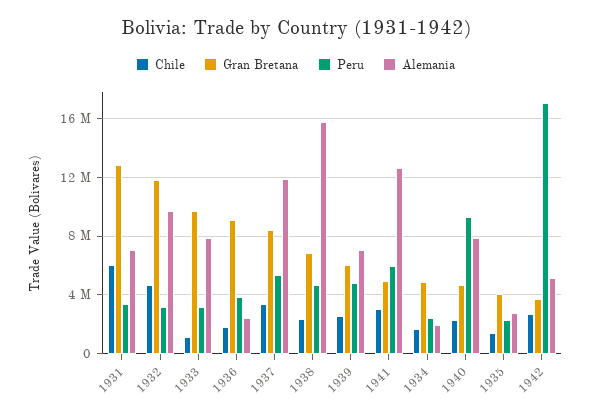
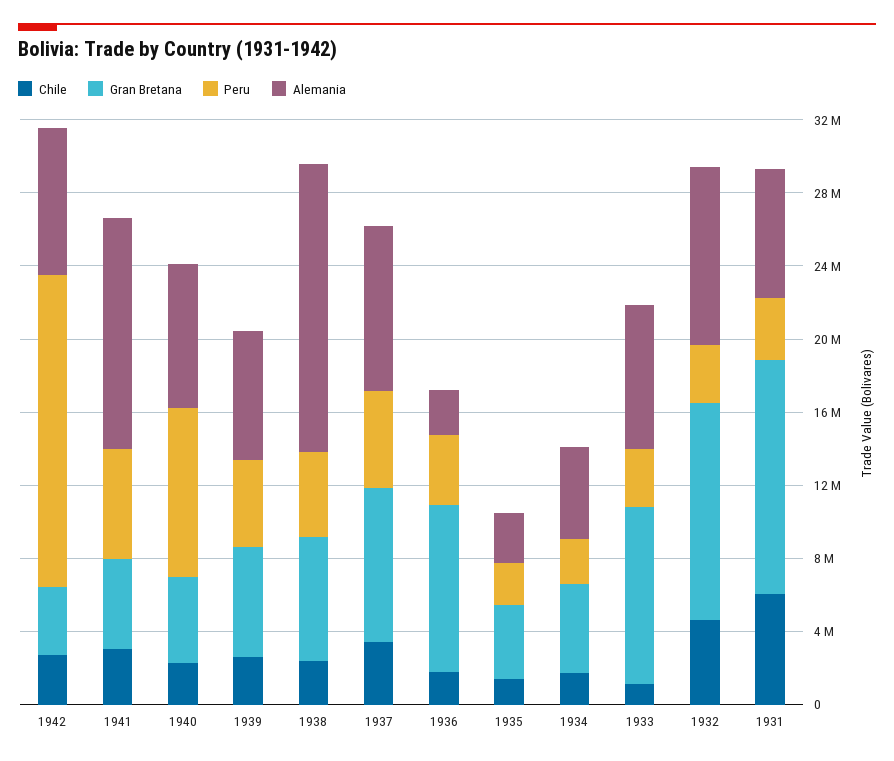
  {
    "Chile": {
      "1931": 6000000,
      "1932": 4500000,
      "1933": 1000000,
      "1936": 2000000,
      "1937": 3500000,
      "1938": 2500000,
      "1939": 2500000,
      "1941": 3000000,
      "1934": 1500000,
      "1940": 2500000,
      "1935": 1500000,
      "1942": 2500000
    },
    "Gran Bretana": {
      "1931": 13000000,
      "1932": 12000000,
      "1933": 9500000,
      "1936": 9000000,
      "1937": 8500000,
      "1938": 7000000,
      "1939": 6000000,
      "1941": 5000000,
      "1934": 5000000,
      "1940": 4500000,
      "1935": 4000000,
      "1942": 3500000
    },
    "Peru": {
      "1931": 3500000,
      "1932": 3000000,
      "1933": 3000000,
      "1936": 4000000,
      "1937": 5500000,
      "1938": 4500000,
      "1939": 5000000,
      "1941": 6000000,
      "1934": 2500000,
      "1940": 9500000,
      "1935": 2500000,
      "1942": 17000000
    },
    "Alemania": {
      "1931": 7000000,
      "1932": 9500000,
      "1933": 8000000,
      "1936": 2500000,
-     "1937": 12000000,
+     "1937": 9000000,
      "1938": 16000000,
      "1939": 7000000,
      "1941": 12500000,
-     "1934": 2000000,
+     "1934": 5000000,
      "1940": 8000000,
      "1935": 2500000,
-     "1942": 5000000
+     "1942": 8000000
    }
  }

